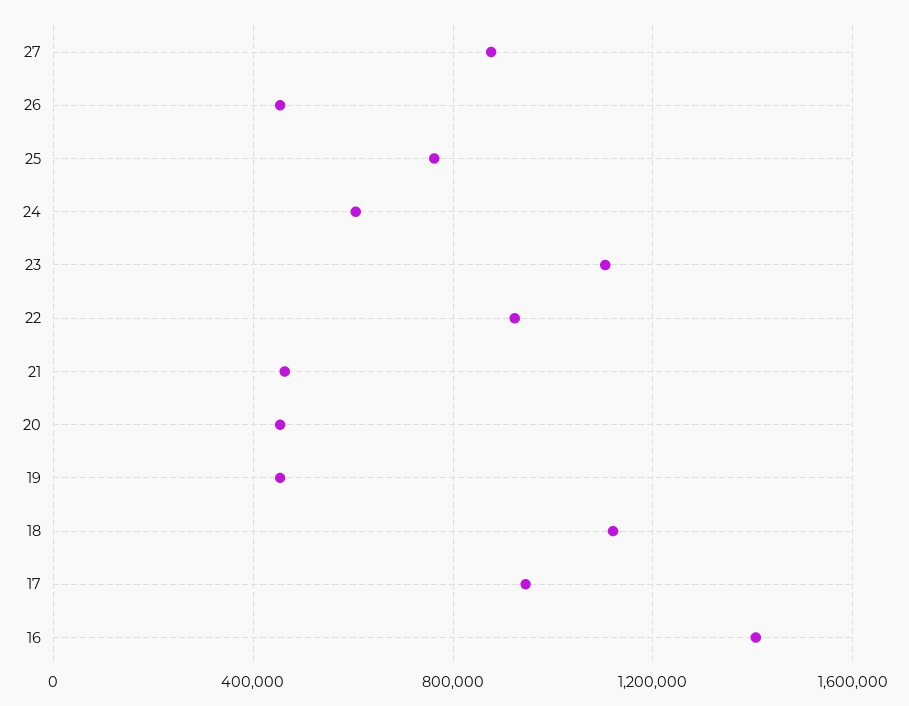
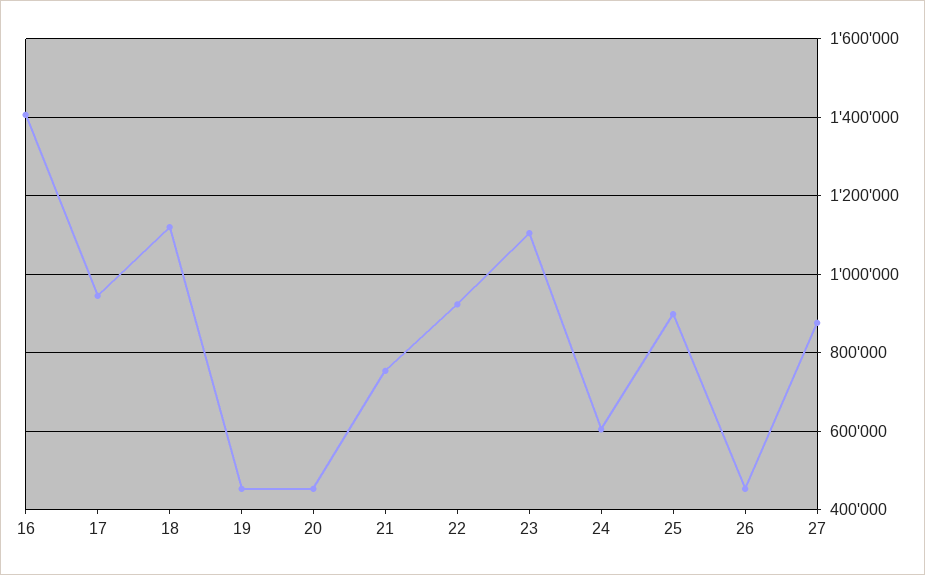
  {
    "27": 880000,
    "26": 460000,
-   "25": 750000,
+   "25": 900000,
    "24": 600000,
    "23": 1100000,
    "22": 920000,
-   "21": 450000,
+   "21": 760000,
    "20": 460000,
    "19": 460000,
    "18": 1120000,
    "17": 940000,
    "16": 1400000
  }

